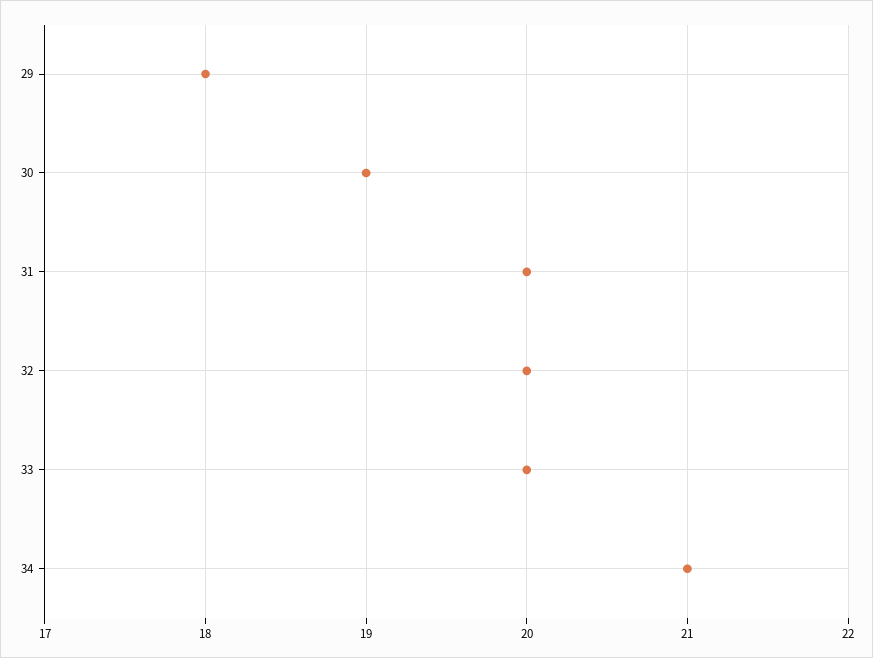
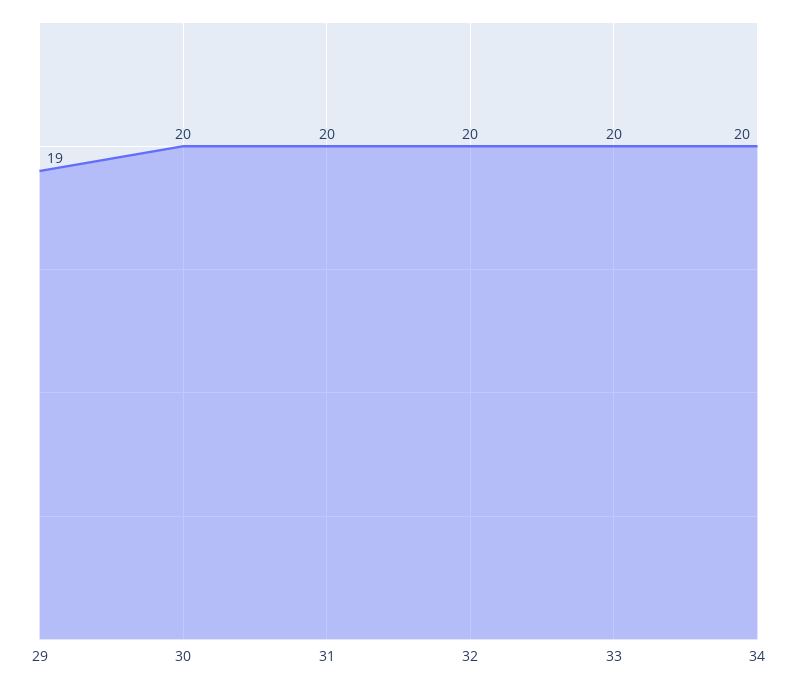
  {
-   "29": 18,
+   "29": 19,
-   "30": 19,
+   "30": 20,
    "31": 20,
    "32": 20,
    "33": 20,
-   "34": 21
+   "34": 20
  }

